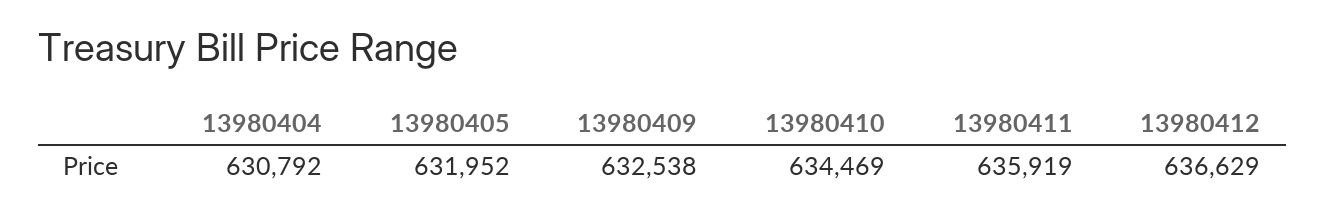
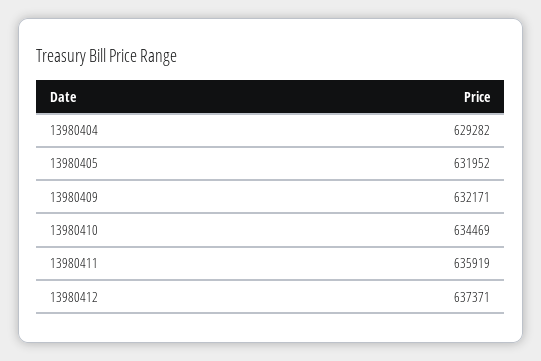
  {
-   "13980404": 630792,
+   "13980404": 629282,
    "13980405": 631952,
-   "13980409": 632538,
+   "13980409": 632171,
    "13980410": 634469,
    "13980411": 635919,
-   "13980412": 636629
+   "13980412": 637371
  }

